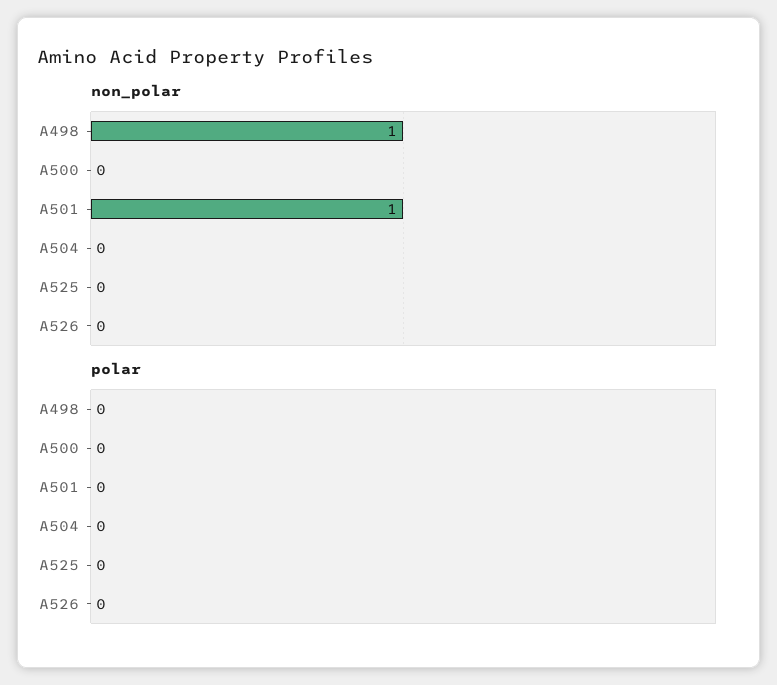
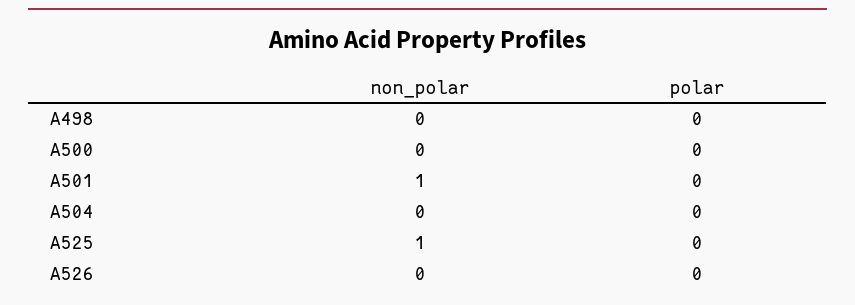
  {
    "non_polar": {
-     "A498": 1,
+     "A498": 0,
      "A500": 0,
      "A501": 1,
      "A504": 0,
-     "A525": 0,
+     "A525": 1,
      "A526": 0
    },
    "polar": {
      "A498": 0,
      "A500": 0,
      "A501": 0,
      "A504": 0,
      "A525": 0,
      "A526": 0
    }
  }

